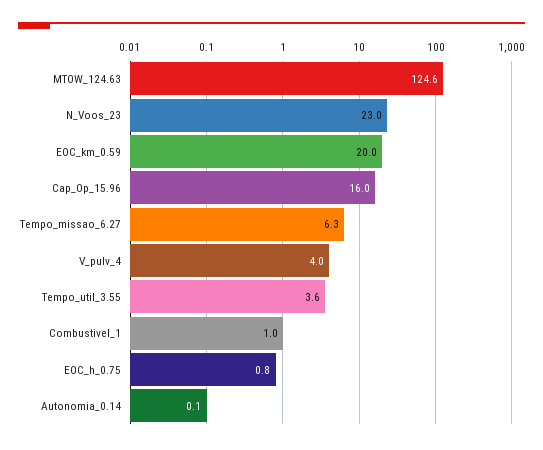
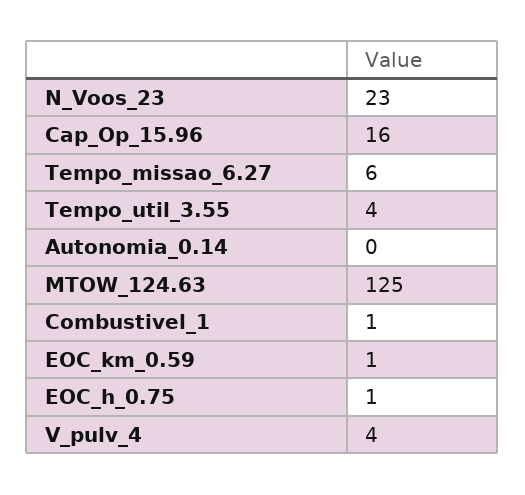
  {
    "MTOW_124.63": 124.6,
    "N_Voos_23": 23,
-   "EOC_km_0.59": 20,
+   "EOC_km_0.59": 1,
    "Cap_Op_15.96": 16,
    "Tempo_missao_6.27": 6.3,
    "V_pulv_4": 4,
    "Tempo_util_3.55": 3.6,
    "Combustivel_1": 1,
    "EOC_h_0.75": 0.8,
    "Autonomia_0.14": 0.1
  }

